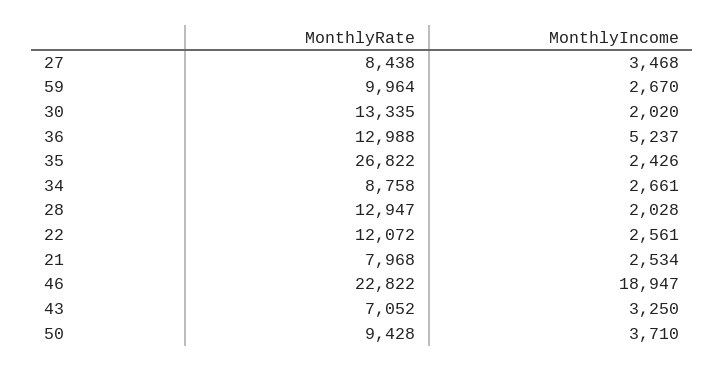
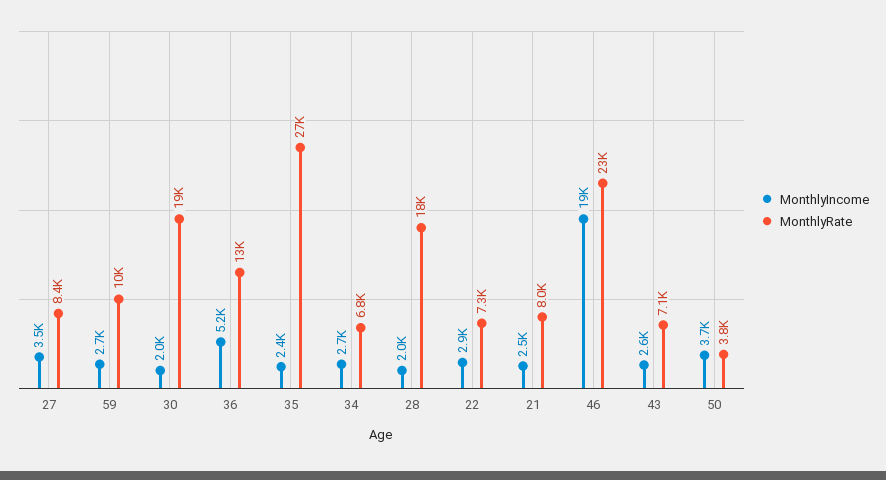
  {
    "MonthlyRate": {
      "27": 8438,
      "59": 9964,
-     "30": 13335,
+     "30": 19000,
      "36": 12988,
      "35": 26822,
-     "34": 8758,
+     "34": 6800,
-     "28": 12947,
+     "28": 18000,
-     "22": 12072,
+     "22": 7300,
      "21": 7968,
      "46": 22822,
      "43": 7052,
-     "50": 9428
+     "50": 3800
    },
    "MonthlyIncome": {
      "27": 3468,
      "59": 2670,
      "30": 2020,
      "36": 5237,
      "35": 2426,
      "34": 2661,
      "28": 2028,
-     "22": 2561,
+     "22": 2900,
      "21": 2534,
      "46": 18947,
-     "43": 3250,
+     "43": 2600,
      "50": 3710
    }
  }

